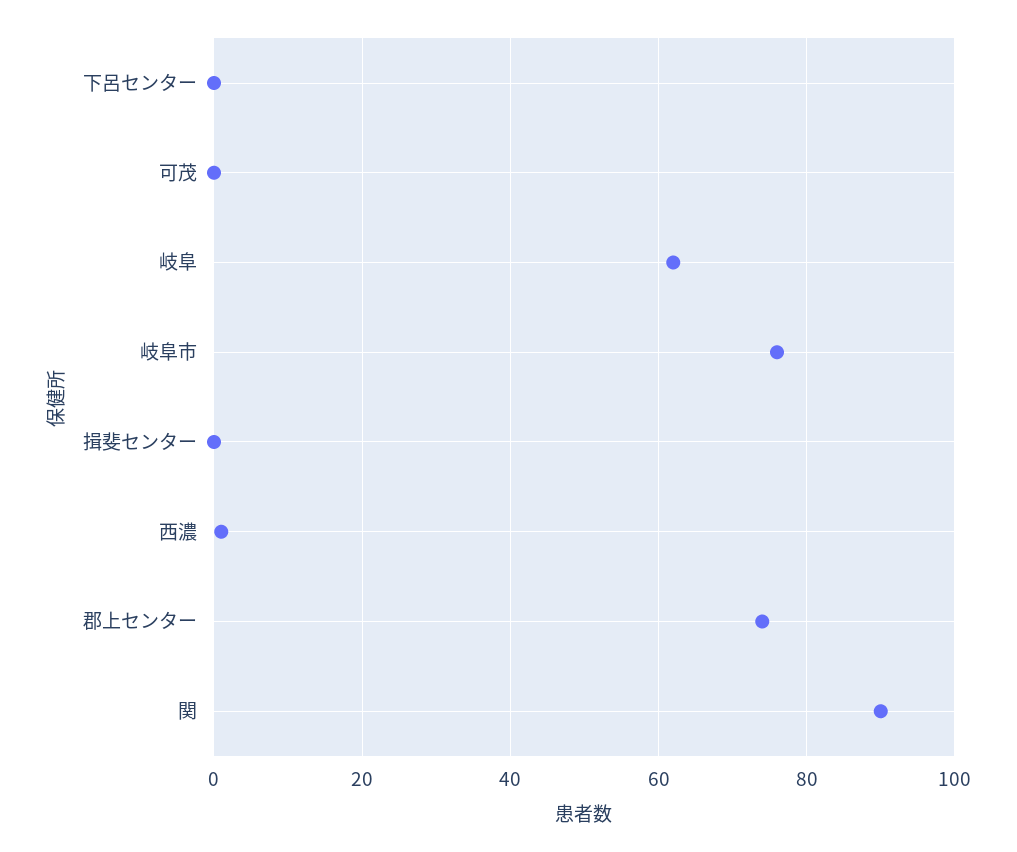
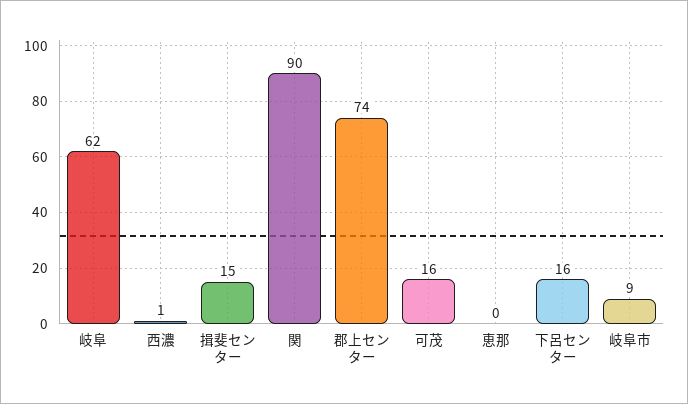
  {
-   "下呂センター": 0,
+   "下呂センター": 16,
-   "可茂": 0,
+   "可茂": 16,
    "岐阜": 62,
-   "岐阜市": 75,
+   "岐阜市": 9,
-   "揖斐センター": 0,
+   "揖斐センター": 15,
    "西濃": 1,
    "郡上センター": 74,
-   "関": 90
+   "関": 90,
+   "恵那": 0
  }

